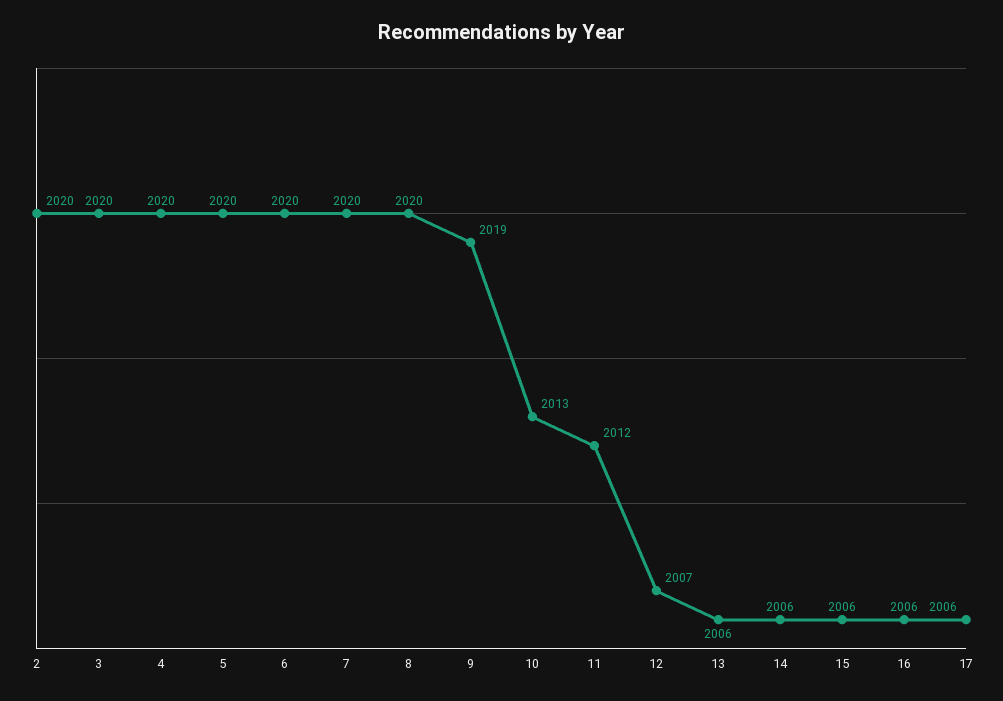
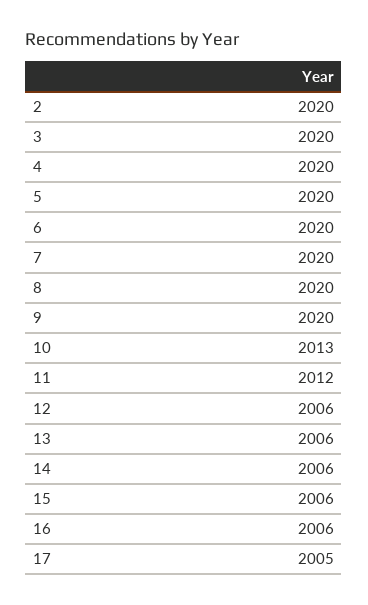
  {
    "2": 2020,
    "3": 2020,
    "4": 2020,
    "5": 2020,
    "6": 2020,
    "7": 2020,
    "8": 2020,
-   "9": 2019,
+   "9": 2020,
    "10": 2013,
    "11": 2012,
-   "12": 2007,
+   "12": 2006,
    "13": 2006,
    "14": 2006,
    "15": 2006,
    "16": 2006,
-   "17": 2006
+   "17": 2005
  }

